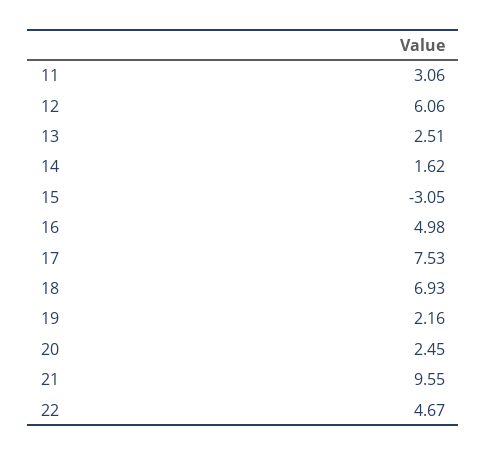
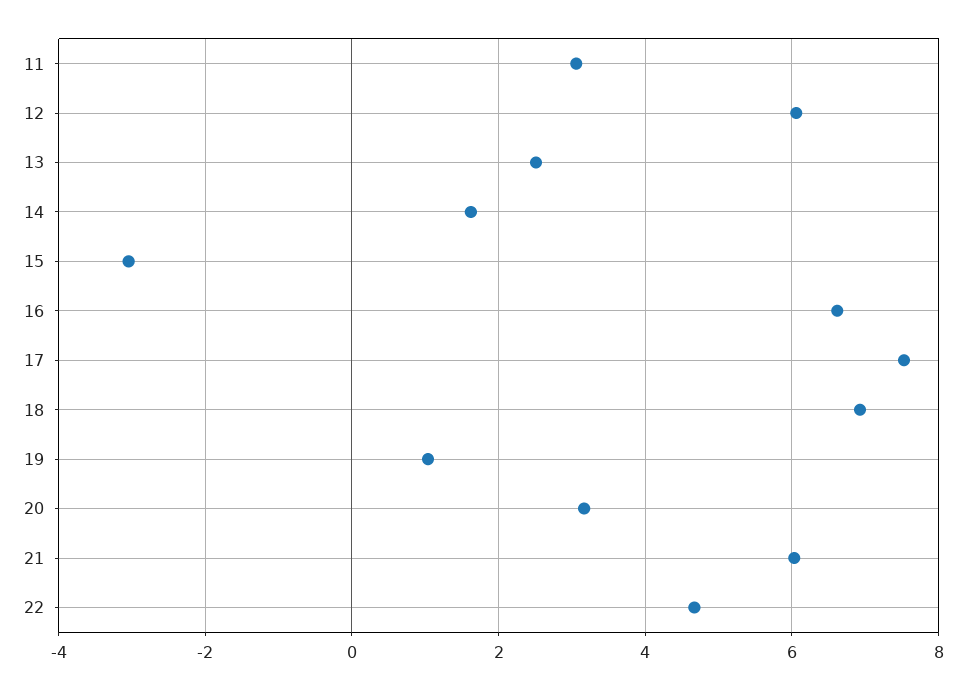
  {
    "11": 3.06,
    "12": 6.06,
    "13": 2.51,
    "14": 1.62,
    "15": -3.05,
-   "16": 4.98,
+   "16": 6.6,
    "17": 7.53,
    "18": 6.93,
-   "19": 2.16,
+   "19": 1,
-   "20": 2.45,
+   "20": 3.2,
-   "21": 9.55,
+   "21": 6,
    "22": 4.67
  }

